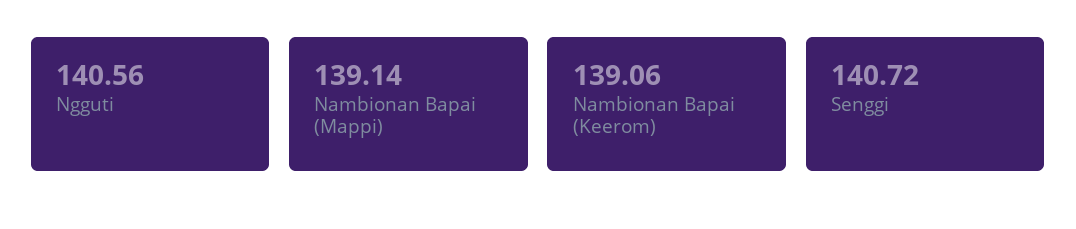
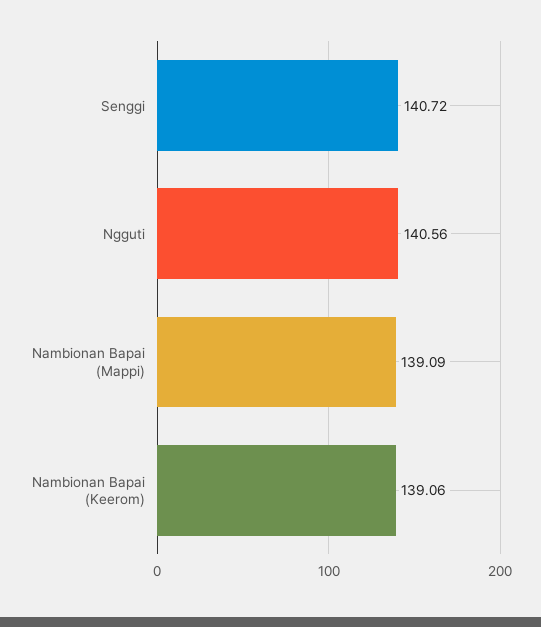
  {
    "Ngguti": 140.56,
-   "Nambionan Bapai (Mappi)": 139.14,
+   "Nambionan Bapai (Mappi)": 139.09,
    "Nambionan Bapai (Keerom)": 139.06,
    "Senggi": 140.72
  }

